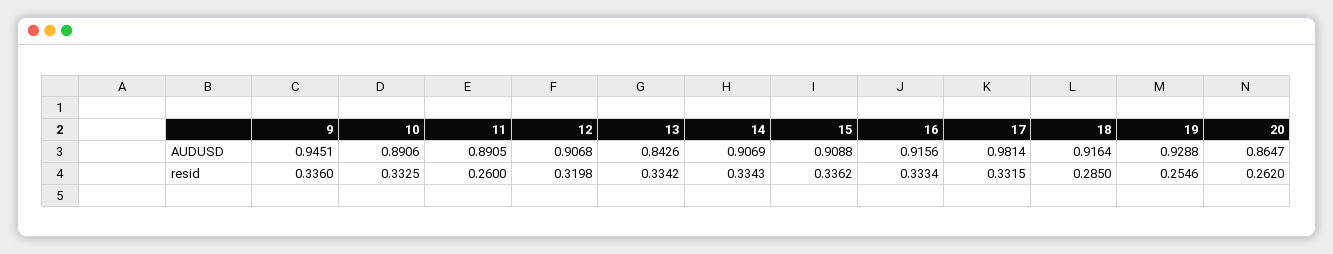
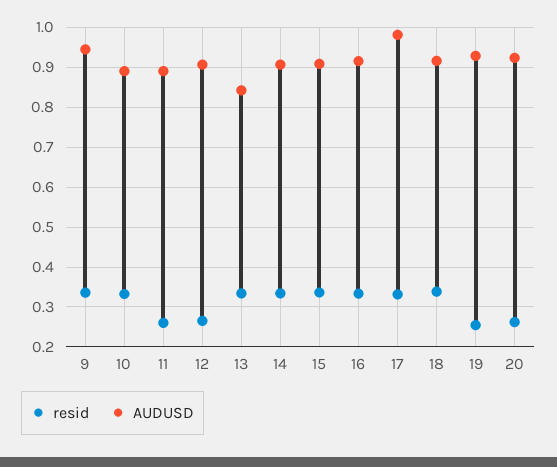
  {
    "AUDUSD": {
      "9": 0.9451,
      "10": 0.8906,
      "11": 0.8905,
      "12": 0.9068,
      "13": 0.8426,
      "14": 0.9069,
      "15": 0.9088,
      "16": 0.9156,
      "17": 0.9814,
      "18": 0.9164,
      "19": 0.9288,
-     "20": 0.8647
+     "20": 0.92
    },
    "resid": {
      "9": 0.336,
      "10": 0.3325,
      "11": 0.26,
-     "12": 0.3198,
+     "12": 0.26,
      "13": 0.3342,
      "14": 0.3343,
      "15": 0.3362,
      "16": 0.3334,
      "17": 0.3315,
-     "18": 0.285,
+     "18": 0.34,
      "19": 0.2546,
      "20": 0.262
    }
  }

